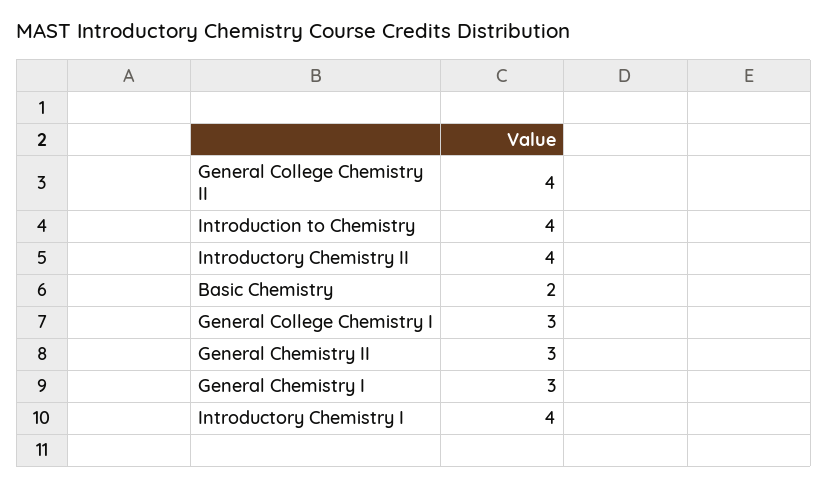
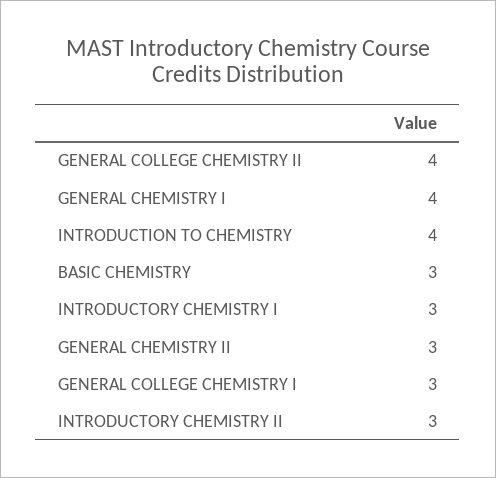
  {
    "General College Chemistry II": 4,
    "Introduction to Chemistry": 4,
-   "Introductory Chemistry II": 4,
+   "Introductory Chemistry II": 3,
-   "Basic Chemistry": 2,
+   "Basic Chemistry": 3,
    "General College Chemistry I": 3,
    "General Chemistry II": 3,
-   "General Chemistry I": 3,
+   "General Chemistry I": 4,
-   "Introductory Chemistry I": 4
+   "Introductory Chemistry I": 3
  }

